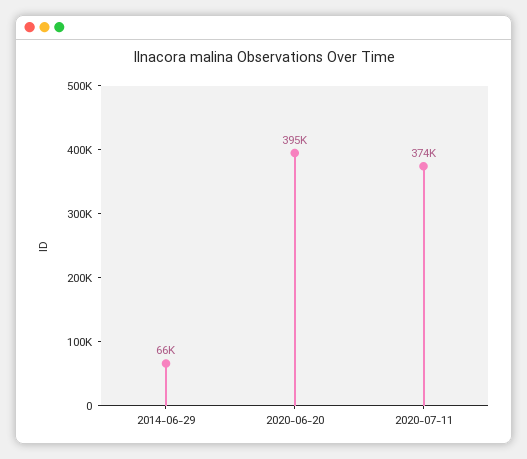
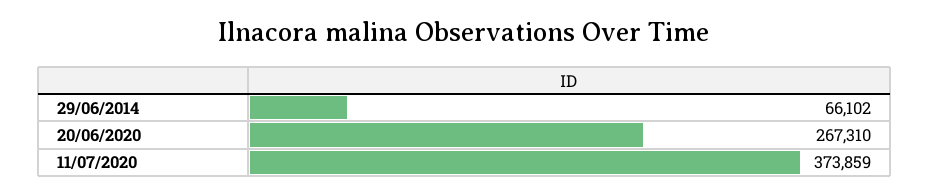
  {
    "2014-06-29": 66102,
-   "2020-06-20": 395000,
+   "2020-06-20": 267310,
    "2020-07-11": 373859
  }

